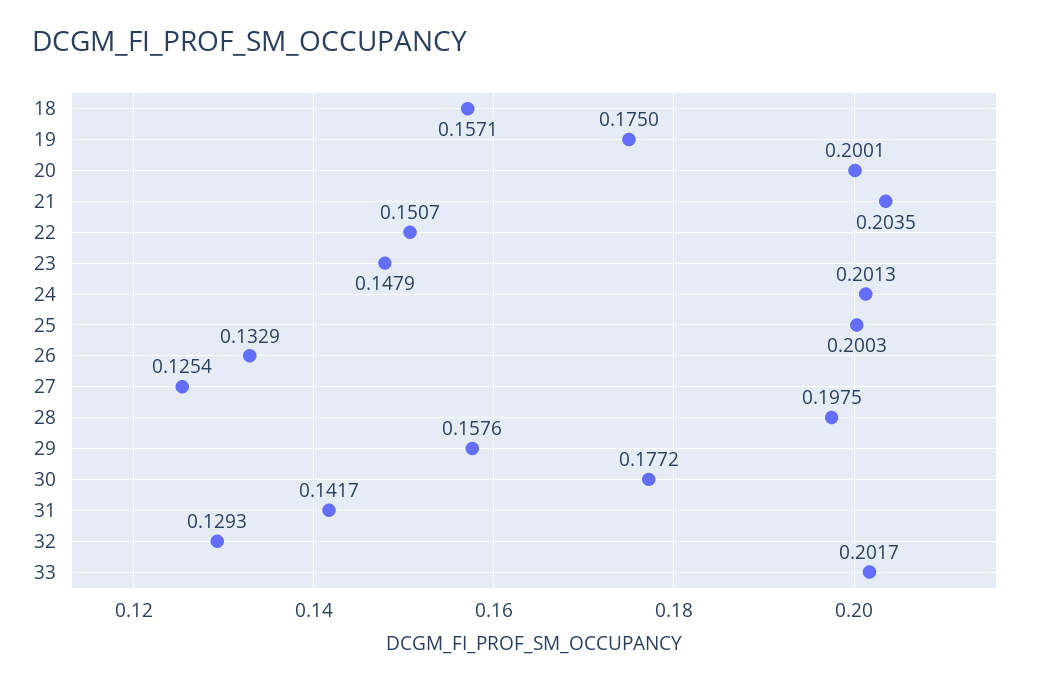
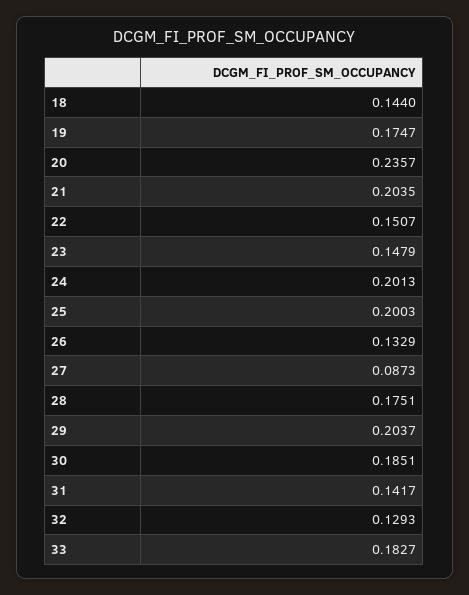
  {
-   "18": 0.1571,
+   "18": 0.144,
-   "19": 0.175,
+   "19": 0.1747,
-   "20": 0.2001,
+   "20": 0.2357,
    "21": 0.2035,
    "22": 0.1507,
    "23": 0.1479,
    "24": 0.2013,
    "25": 0.2003,
    "26": 0.1329,
-   "27": 0.1254,
+   "27": 0.0873,
-   "28": 0.1975,
+   "28": 0.1751,
-   "29": 0.1576,
+   "29": 0.2037,
-   "30": 0.1772,
+   "30": 0.1851,
    "31": 0.1417,
    "32": 0.1293,
-   "33": 0.2017
+   "33": 0.1827
  }

